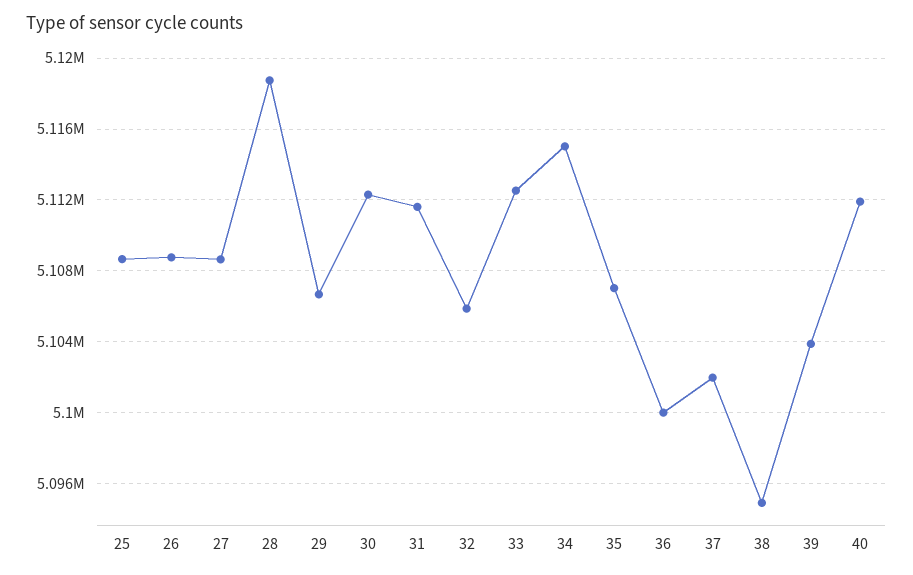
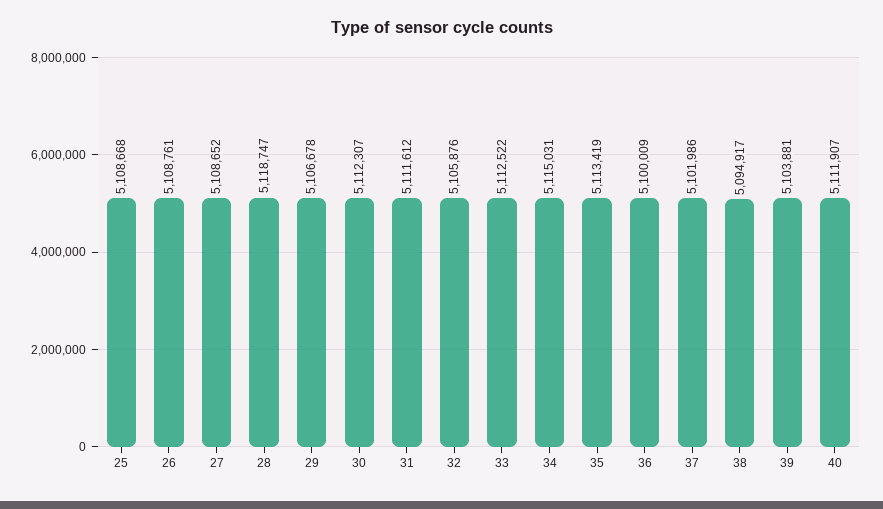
  {
    "25": 5108668,
    "26": 5108761,
    "27": 5108652,
    "28": 5118747,
    "29": 5106678,
    "30": 5112307,
    "31": 5111612,
    "32": 5105876,
    "33": 5112522,
    "34": 5115031,
-   "35": 5107000,
+   "35": 5113419,
    "36": 5100009,
    "37": 5101986,
    "38": 5094917,
    "39": 5103881,
    "40": 5111907
  }

